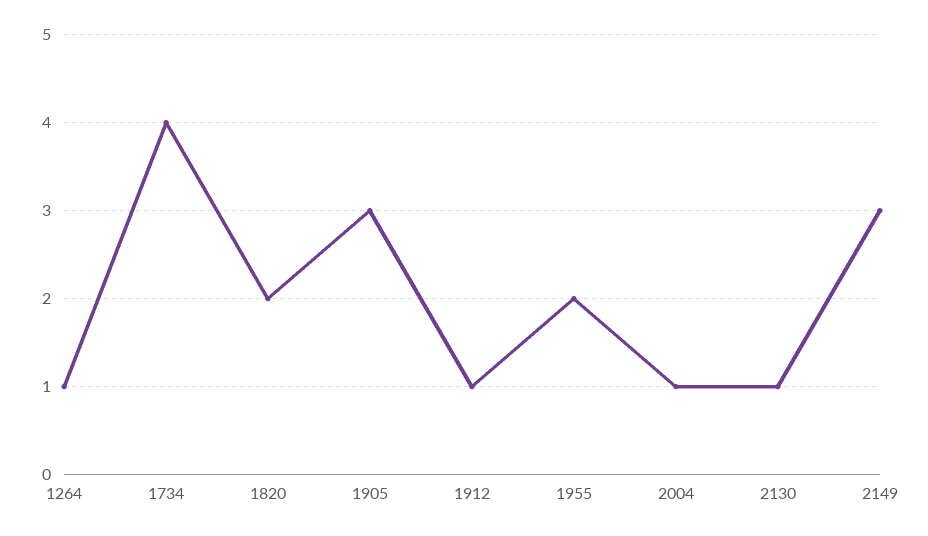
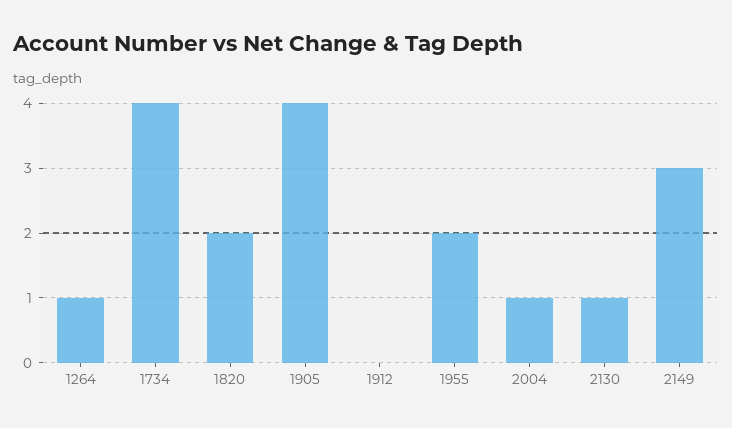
  {
    "1264": 1,
    "1734": 4,
    "1820": 2,
-   "1905": 3,
+   "1905": 4,
-   "1912": 1,
+   "1912": 0,
    "1955": 2,
    "2004": 1,
    "2130": 1,
    "2149": 3
  }

